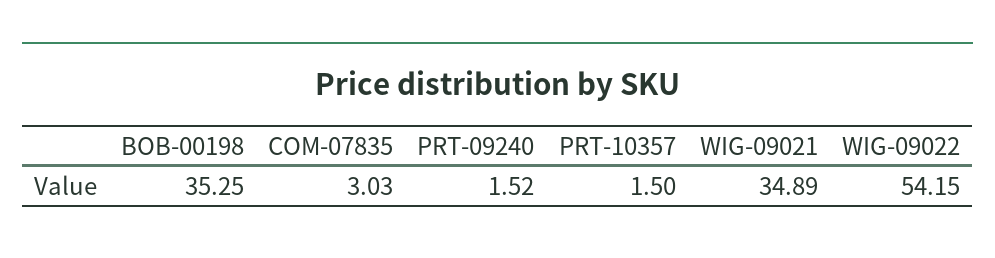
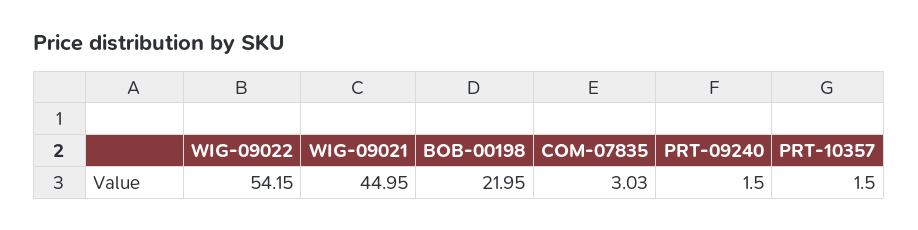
  {
-   "BOB-00198": 35.25,
+   "BOB-00198": 21.95,
    "COM-07835": 3.03,
-   "PRT-09240": 1.52,
+   "PRT-09240": 1.5,
    "PRT-10357": 1.5,
-   "WIG-09021": 34.89,
+   "WIG-09021": 44.95,
    "WIG-09022": 54.15
  }

